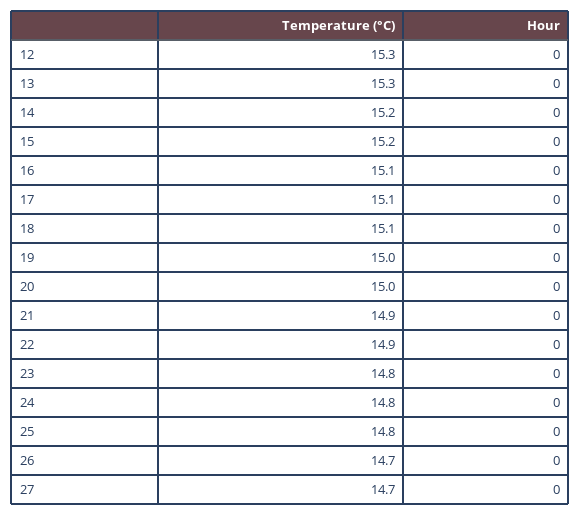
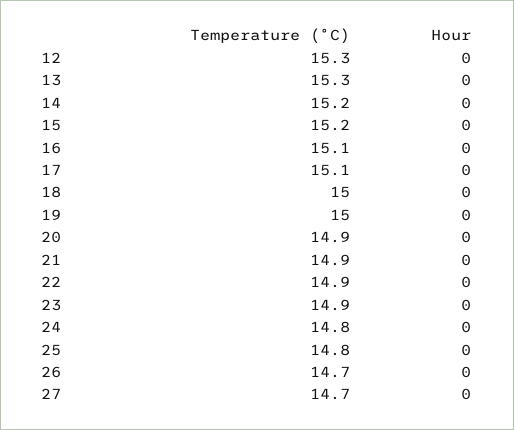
  {
    "Temperature (°C)": {
      "12": 15.3,
      "13": 15.3,
      "14": 15.2,
      "15": 15.2,
      "16": 15.1,
      "17": 15.1,
-     "18": 15.1,
+     "18": 15,
      "19": 15,
-     "20": 15,
+     "20": 14.9,
      "21": 14.9,
      "22": 14.9,
-     "23": 14.8,
+     "23": 14.9,
      "24": 14.8,
      "25": 14.8,
      "26": 14.7,
      "27": 14.7
    },
    "Hour": {
      "12": 0,
      "13": 0,
      "14": 0,
      "15": 0,
      "16": 0,
      "17": 0,
      "18": 0,
      "19": 0,
      "20": 0,
      "21": 0,
      "22": 0,
      "23": 0,
      "24": 0,
      "25": 0,
      "26": 0,
      "27": 0
    }
  }

